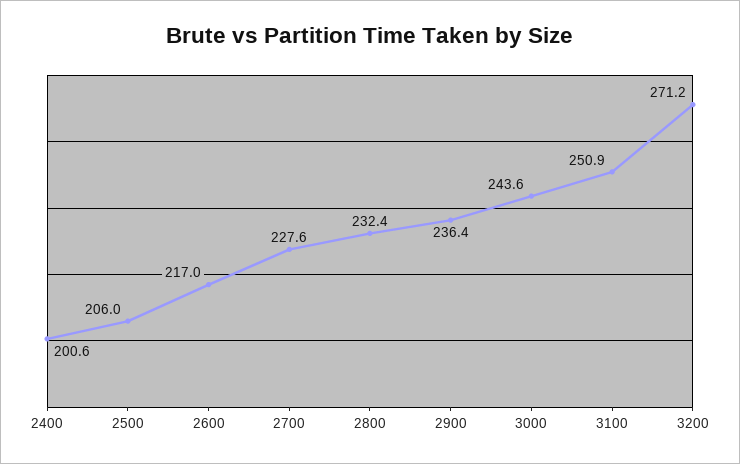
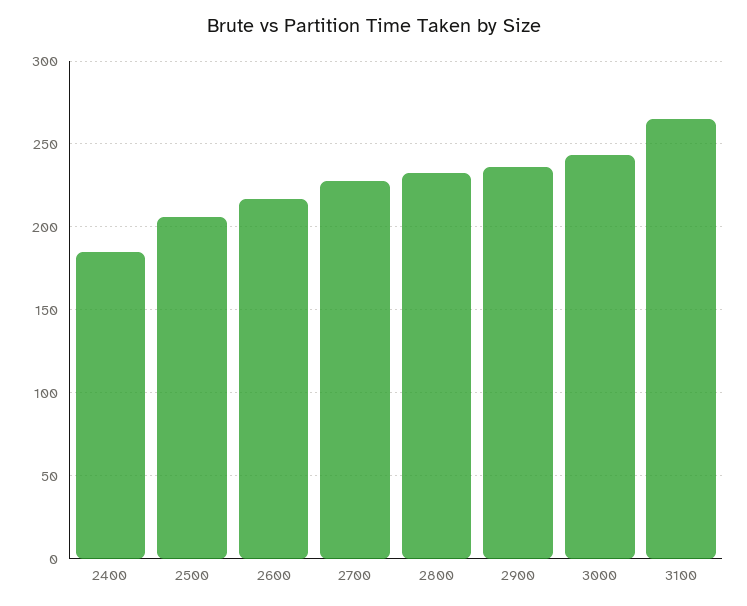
  {
-   "2400": 200.6,
+   "2400": 185,
    "2500": 206,
    "2600": 217,
    "2700": 227.6,
    "2800": 232.4,
    "2900": 236.4,
    "3000": 243.6,
-   "3100": 250.9,
+   "3100": 265
-   "3200": 271.2
  }

